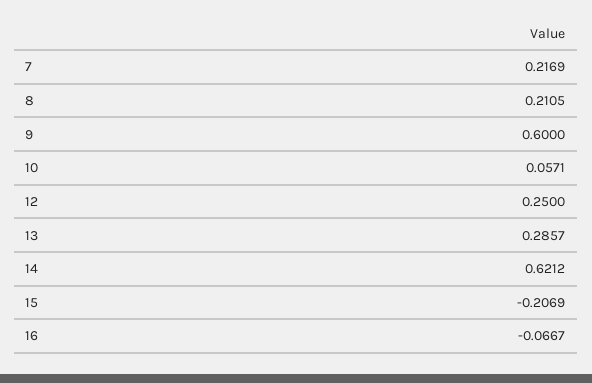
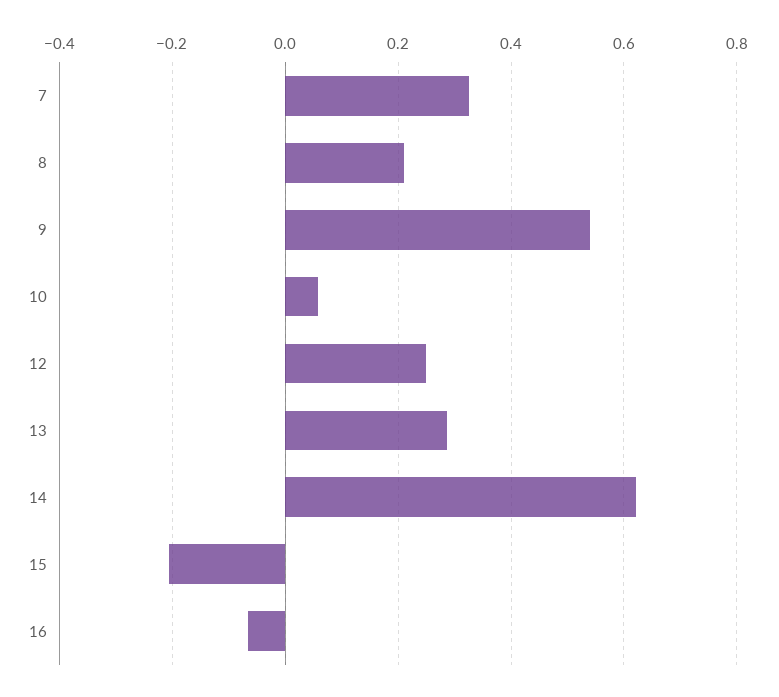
  {
-   "7": 0.2169,
+   "7": 0.32,
    "8": 0.2105,
-   "9": 0.6,
+   "9": 0.54,
    "10": 0.0571,
    "12": 0.25,
    "13": 0.2857,
    "14": 0.6212,
    "15": -0.2069,
    "16": -0.0667
  }

